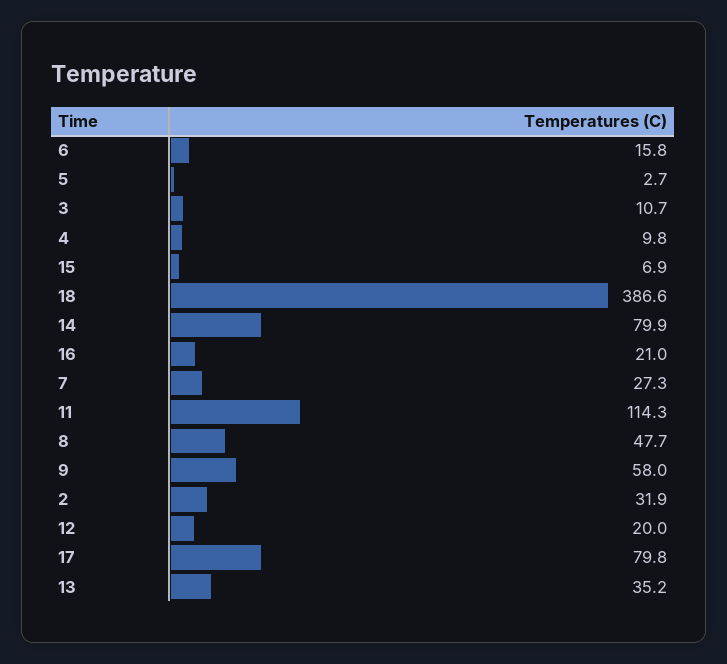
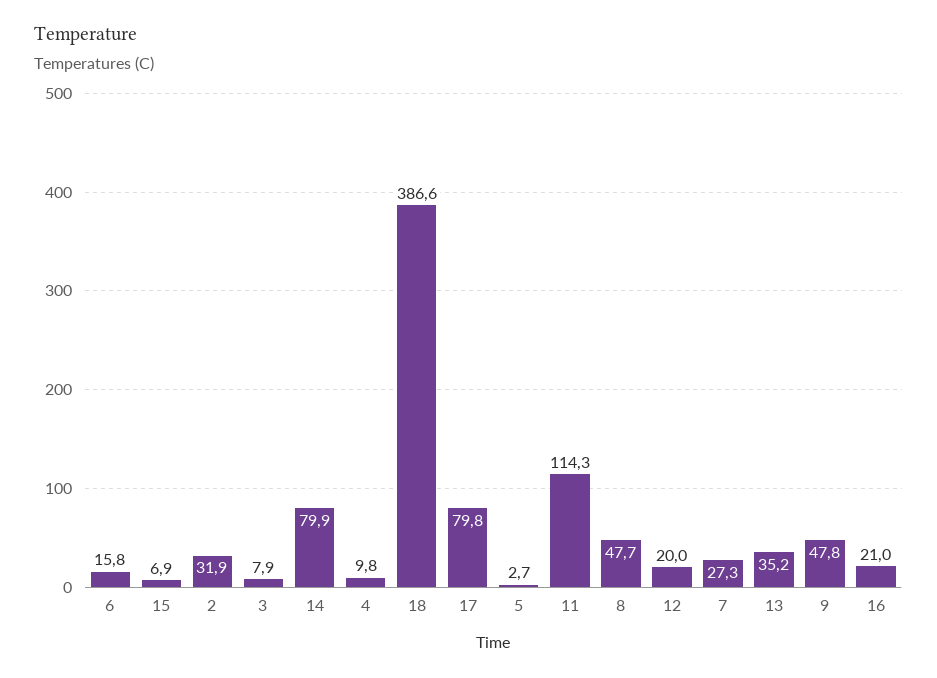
  {
    "6": 15.8,
    "5": 2.7,
-   "3": 10.7,
+   "3": 7.9,
    "4": 9.8,
    "15": 6.9,
    "18": 386.6,
    "14": 79.9,
    "16": 21,
    "7": 27.3,
    "11": 114.3,
    "8": 47.7,
-   "9": 58,
+   "9": 47.8,
    "2": 31.9,
    "12": 20,
    "17": 79.8,
    "13": 35.2
  }

